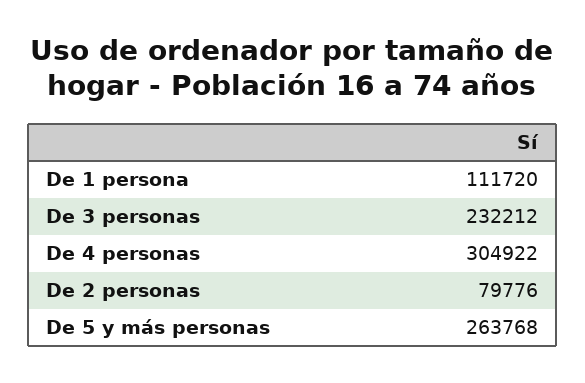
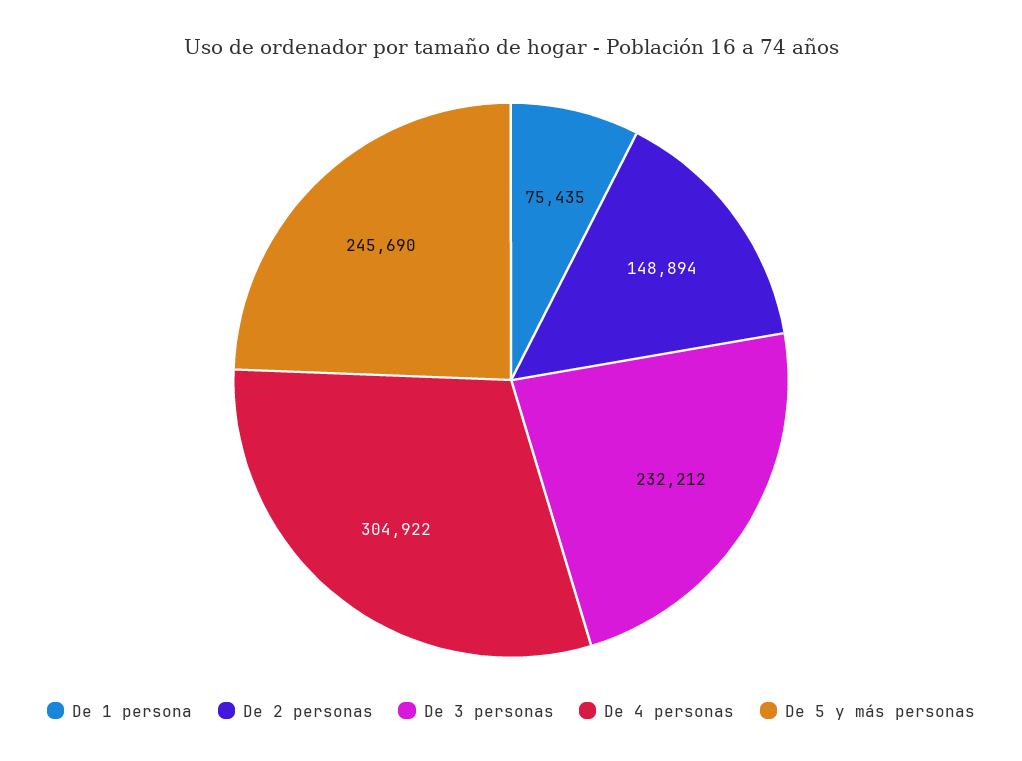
  {
-   "De 1 persona": 111720,
+   "De 1 persona": 75435,
    "De 3 personas": 232212,
    "De 4 personas": 304922,
-   "De 2 personas": 79776,
+   "De 2 personas": 148894,
-   "De 5 y más personas": 263768
+   "De 5 y más personas": 245690
  }

